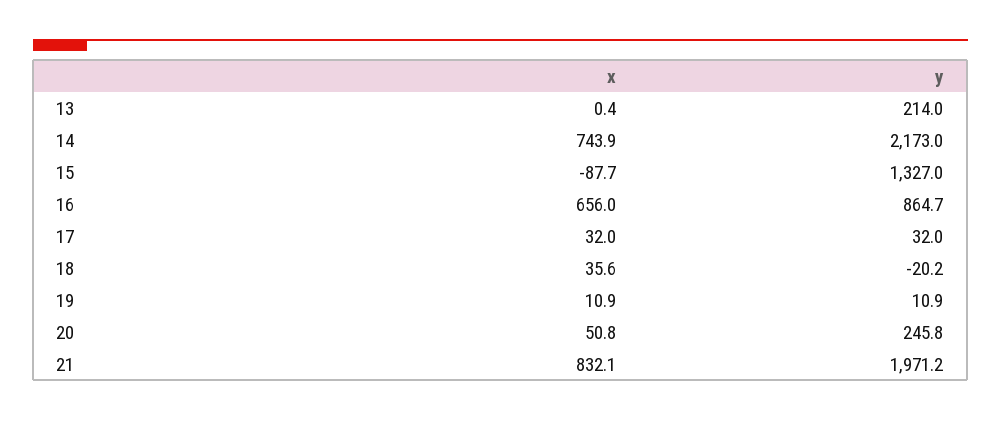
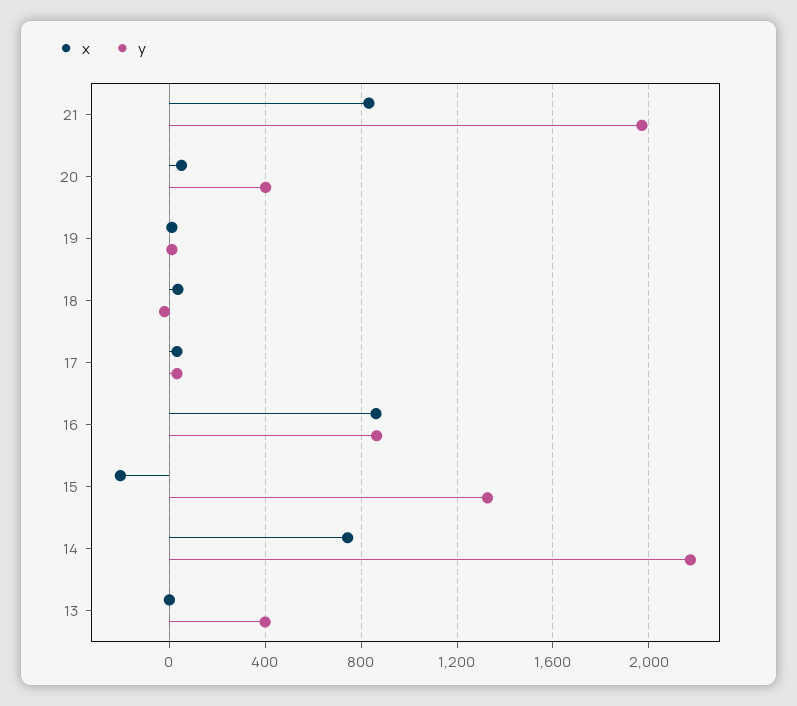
  {
    "x": {
      "13": 0.4,
      "14": 743.9,
-     "15": -87.7,
+     "15": -200,
-     "16": 656,
+     "16": 850,
      "17": 32,
      "18": 35.6,
      "19": 10.9,
      "20": 50.8,
      "21": 832.1
    },
    "y": {
-     "13": 214,
+     "13": 400,
      "14": 2173,
      "15": 1327,
      "16": 864.7,
      "17": 32,
      "18": -20.2,
      "19": 10.9,
-     "20": 245.8,
+     "20": 400,
      "21": 1971.2
    }
  }

